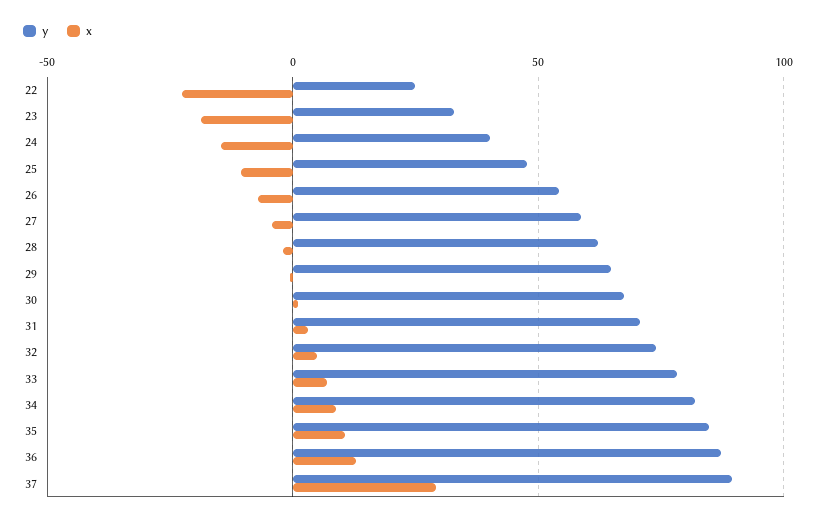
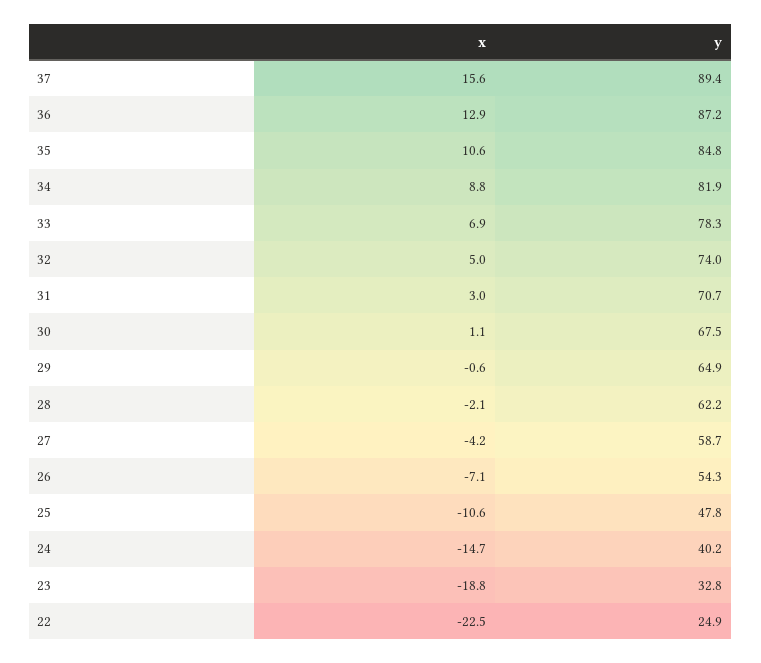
  {
    "y": {
      "22": 24.9,
      "23": 32.8,
      "24": 40.2,
      "25": 47.8,
      "26": 54.3,
      "27": 58.7,
      "28": 62.2,
      "29": 64.9,
      "30": 67.5,
      "31": 70.7,
      "32": 74,
      "33": 78.3,
      "34": 81.9,
      "35": 84.8,
      "36": 87.2,
      "37": 89.4
    },
    "x": {
      "22": -22.5,
      "23": -18.8,
      "24": -14.7,
      "25": -10.6,
      "26": -7.1,
      "27": -4.2,
      "28": -2.1,
      "29": -0.6,
      "30": 1.1,
      "31": 3,
      "32": 5,
      "33": 6.9,
      "34": 8.8,
      "35": 10.6,
      "36": 12.9,
-     "37": 30
+     "37": 15.6
    }
  }

